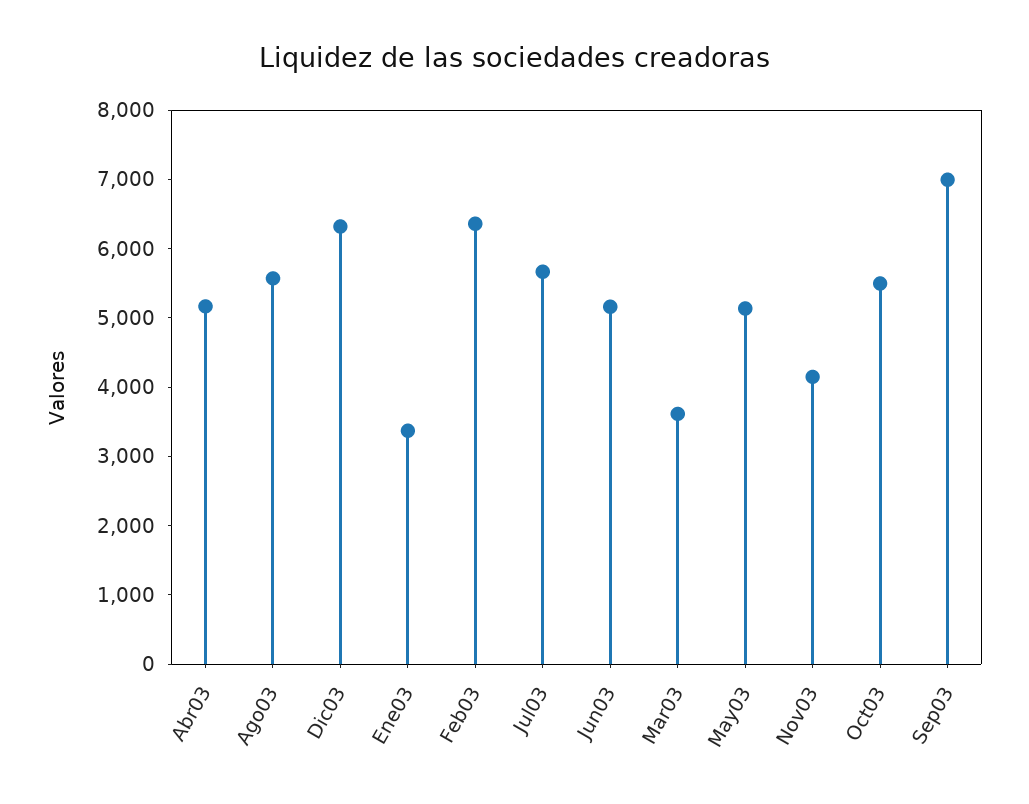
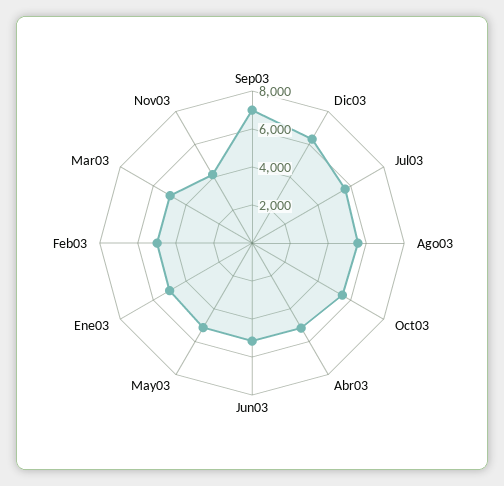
  {
    "Abr03": 5200,
    "Ago03": 5600,
    "Dic03": 6400,
-   "Ene03": 3400,
+   "Ene03": 5000,
-   "Feb03": 6400,
+   "Feb03": 5000,
    "Jul03": 5600,
    "Jun03": 5200,
-   "Mar03": 3600,
+   "Mar03": 5000,
    "May03": 5200,
    "Nov03": 4200,
    "Oct03": 5400,
    "Sep03": 7000
  }

